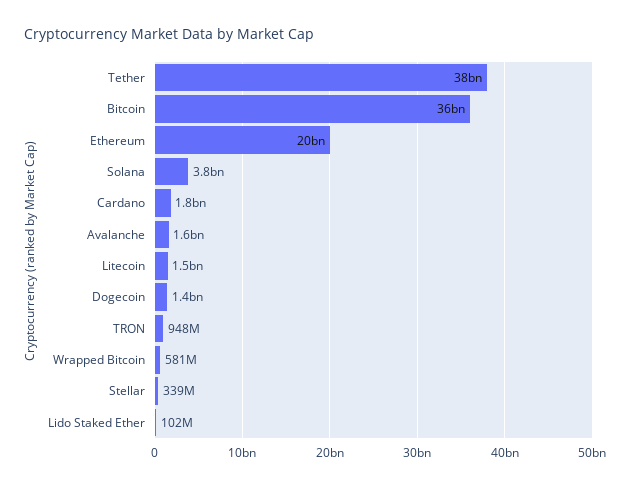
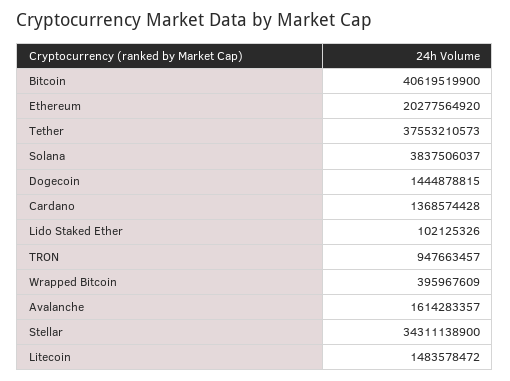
  {
    "Tether": 37553210573,
-   "Bitcoin": 36000000000,
+   "Bitcoin": 40619519900,
    "Ethereum": 20277564920,
    "Solana": 3837506037,
-   "Cardano": 1800000000,
+   "Cardano": 1368574428,
    "Avalanche": 1614283357,
    "Litecoin": 1483578472,
    "Dogecoin": 1444878815,
    "TRON": 947663457,
-   "Wrapped Bitcoin": 581000000,
+   "Wrapped Bitcoin": 395967609,
-   "Stellar": 339000000,
+   "Stellar": 34311138900,
    "Lido Staked Ether": 102125326
  }

